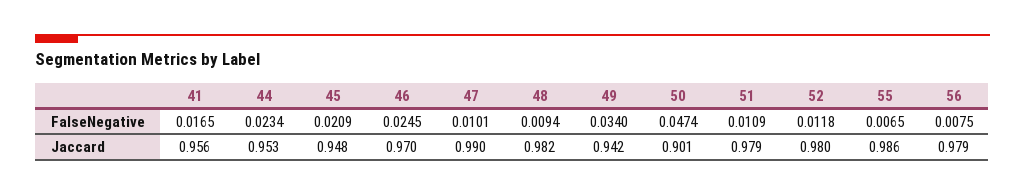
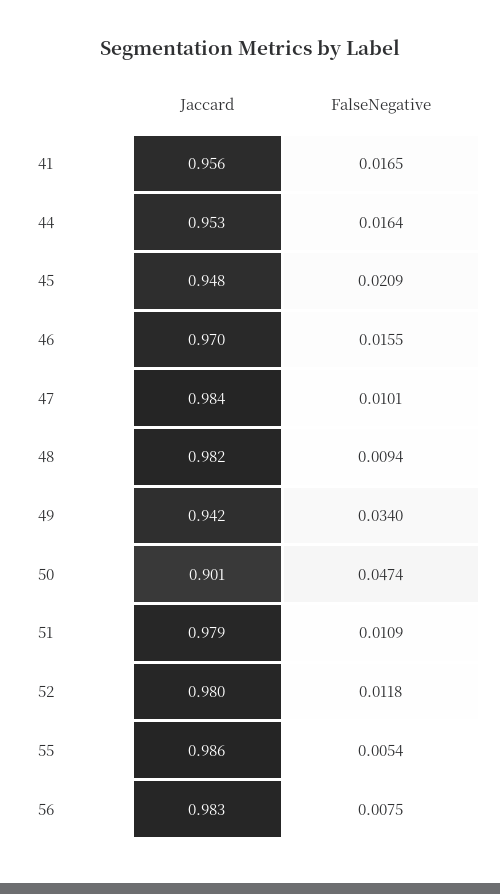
  {
    "41": {
      "FalseNegative": 0.0165,
      "Jaccard": 0.956
    },
    "44": {
-     "FalseNegative": 0.0234,
+     "FalseNegative": 0.0164,
      "Jaccard": 0.953
    },
    "45": {
      "FalseNegative": 0.0209,
      "Jaccard": 0.948
    },
    "46": {
-     "FalseNegative": 0.0245,
+     "FalseNegative": 0.0155,
      "Jaccard": 0.97
    },
    "47": {
      "FalseNegative": 0.0101,
-     "Jaccard": 0.99
+     "Jaccard": 0.984
    },
    "48": {
      "FalseNegative": 0.0094,
      "Jaccard": 0.982
    },
    "49": {
      "FalseNegative": 0.034,
      "Jaccard": 0.942
    },
    "50": {
      "FalseNegative": 0.0474,
      "Jaccard": 0.901
    },
    "51": {
      "FalseNegative": 0.0109,
      "Jaccard": 0.979
    },
    "52": {
      "FalseNegative": 0.0118,
      "Jaccard": 0.98
    },
    "55": {
-     "FalseNegative": 0.0065,
+     "FalseNegative": 0.0054,
      "Jaccard": 0.986
    },
    "56": {
      "FalseNegative": 0.0075,
-     "Jaccard": 0.979
+     "Jaccard": 0.983
    }
  }

